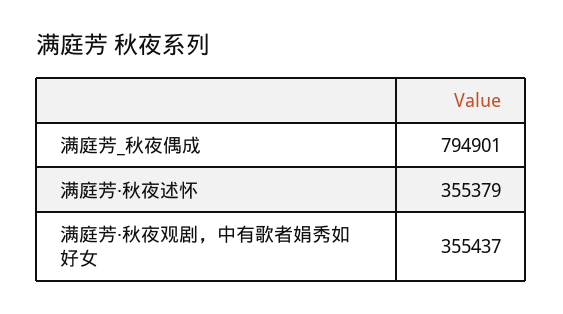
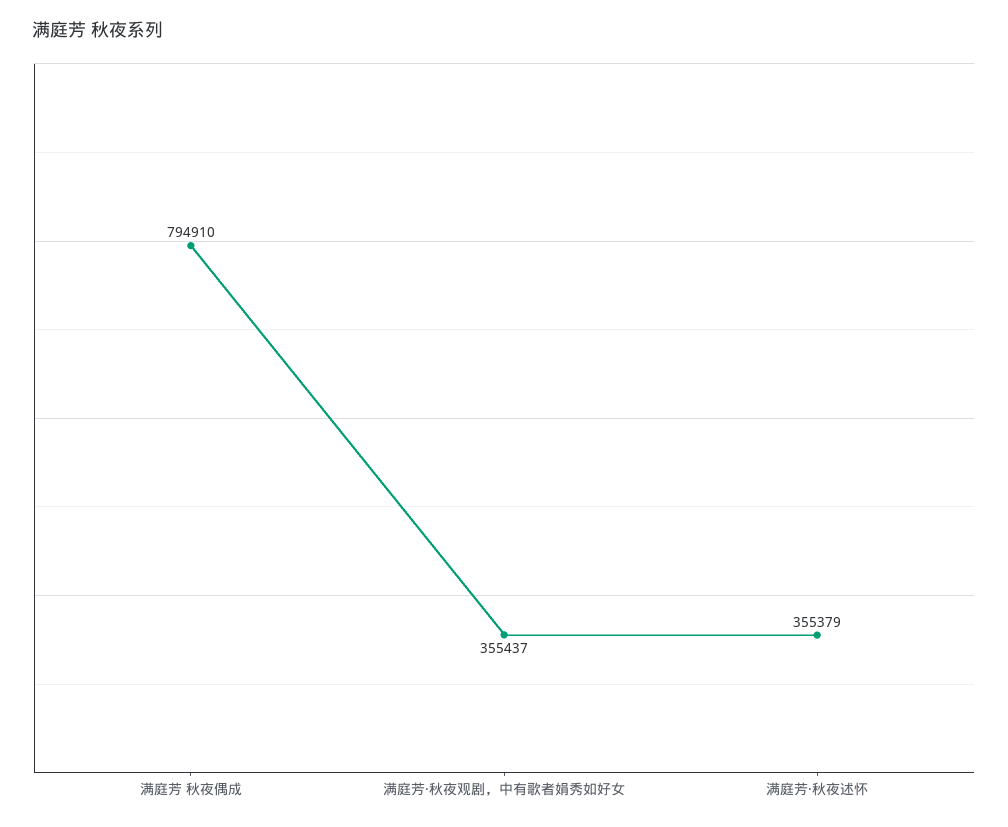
  {
-   "满庭芳_秋夜偶成": 794901,
+   "满庭芳_秋夜偶成": 794910,
    "满庭芳·秋夜述怀": 355379,
    "满庭芳·秋夜观剧，中有歌者娟秀如好女": 355437
  }

